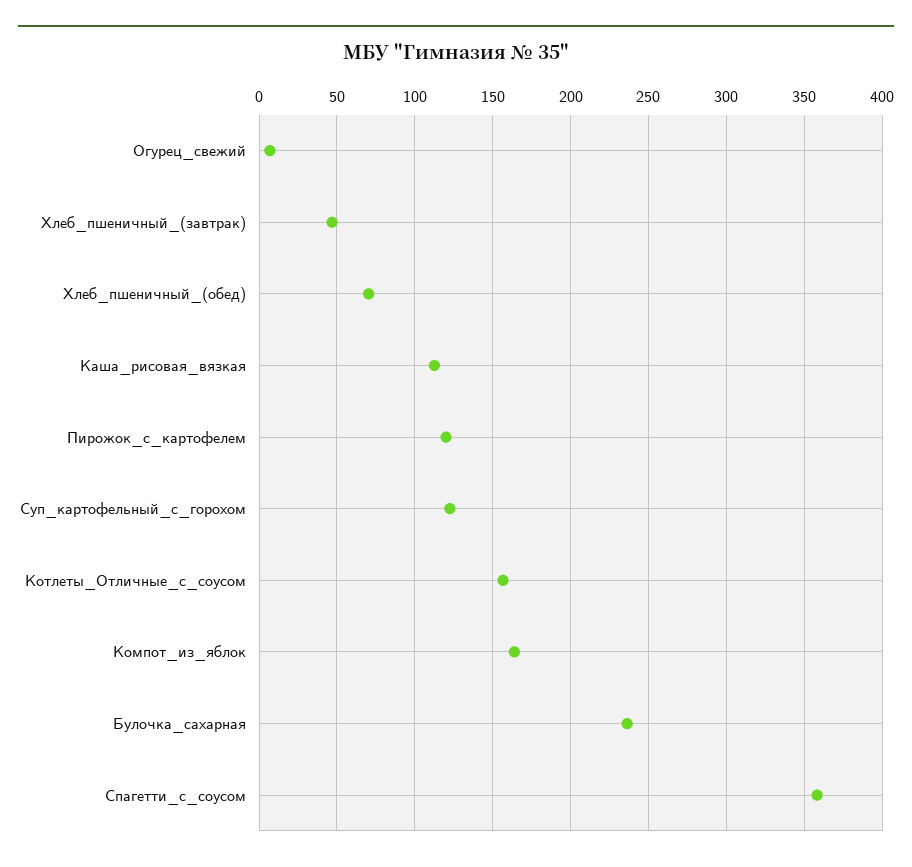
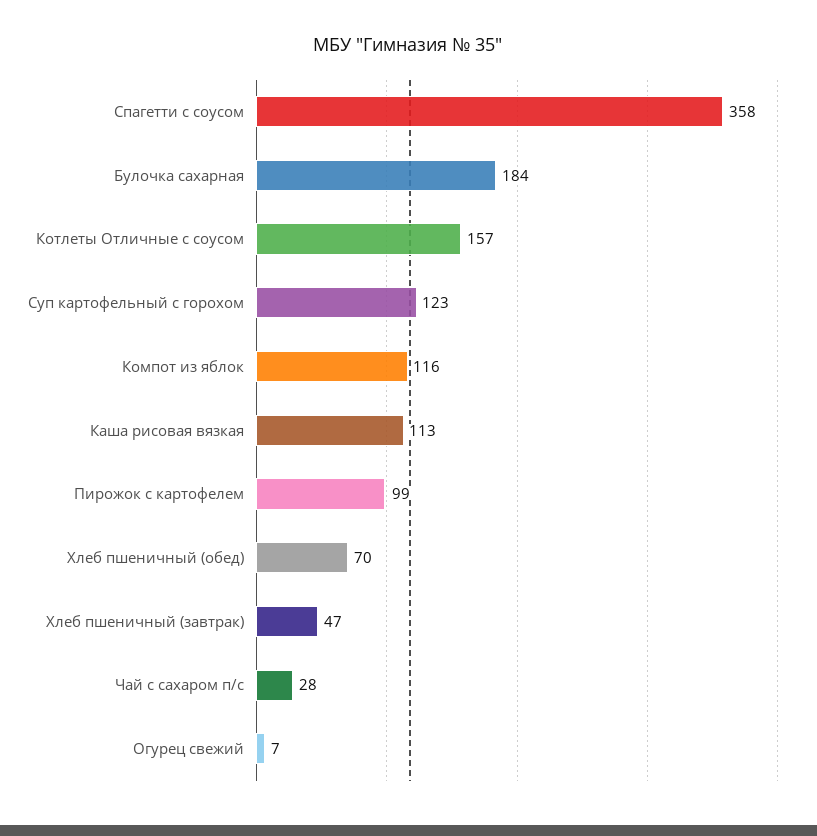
  {
    "Огурец_свежий": 7,
    "Хлеб_пшеничный_(завтрак)": 47,
    "Хлеб_пшеничный_(обед)": 70,
    "Каша_рисовая_вязкая": 113,
-   "Пирожок_с_картофелем": 120,
+   "Пирожок_с_картофелем": 99,
    "Суп_картофельный_с_горохом": 123,
    "Котлеты_Отличные_с_соусом": 157,
-   "Компот_из_яблок": 165,
+   "Компот_из_яблок": 116,
-   "Булочка_сахарная": 235,
+   "Булочка_сахарная": 184,
-   "Спагетти_с_соусом": 358
+   "Спагетти_с_соусом": 358,
+   "Чай с сахаром п/с": 28
  }

